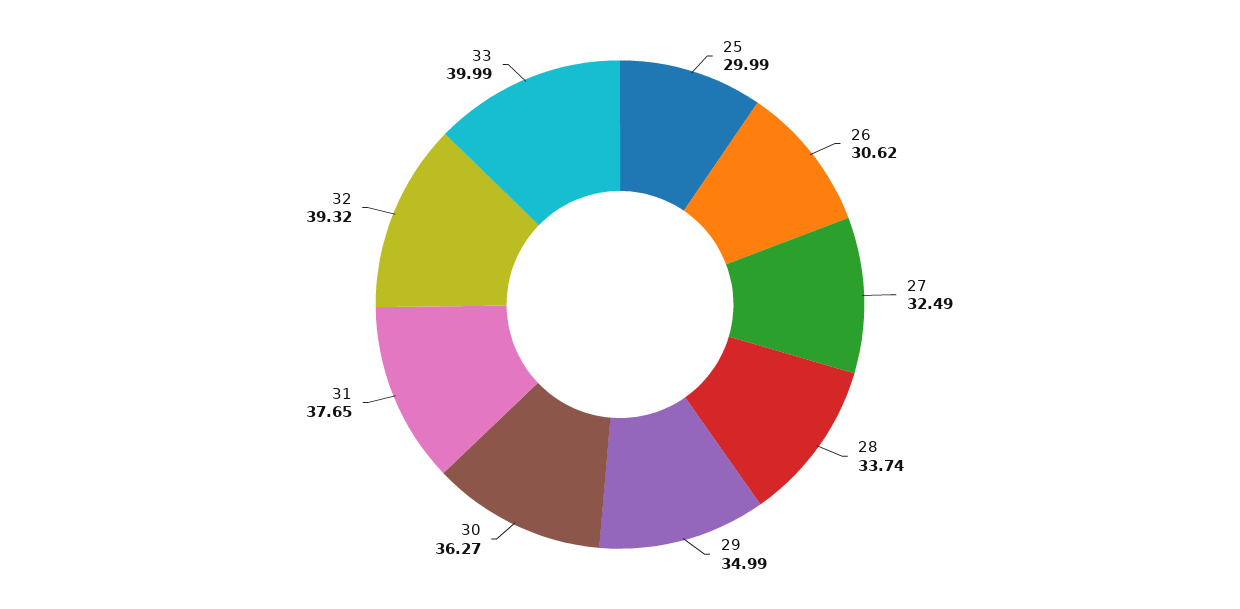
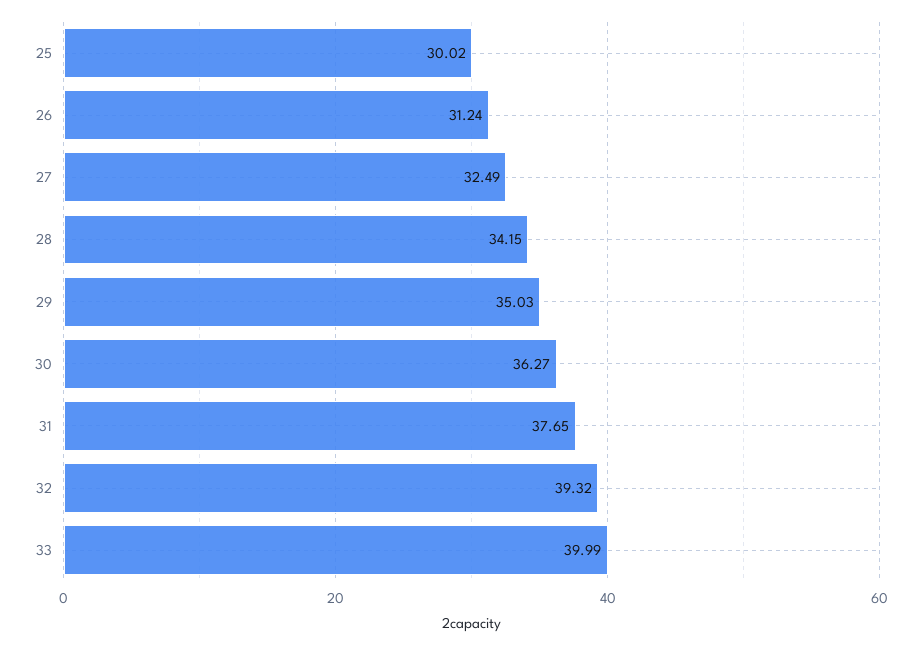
  {
-   "25": 29.99,
+   "25": 30.02,
-   "26": 30.62,
+   "26": 31.24,
    "27": 32.49,
-   "28": 33.74,
+   "28": 34.15,
-   "29": 34.99,
+   "29": 35.03,
    "30": 36.27,
    "31": 37.65,
    "32": 39.32,
    "33": 39.99
  }

